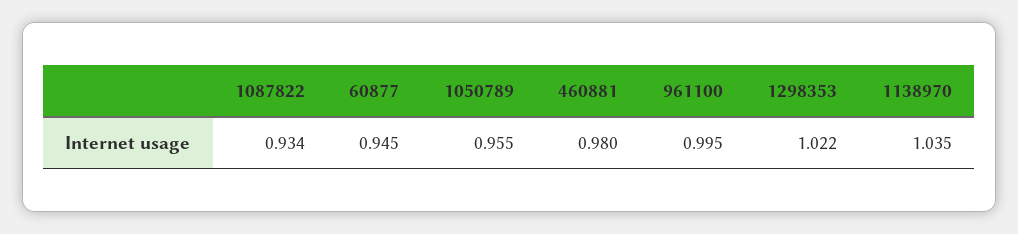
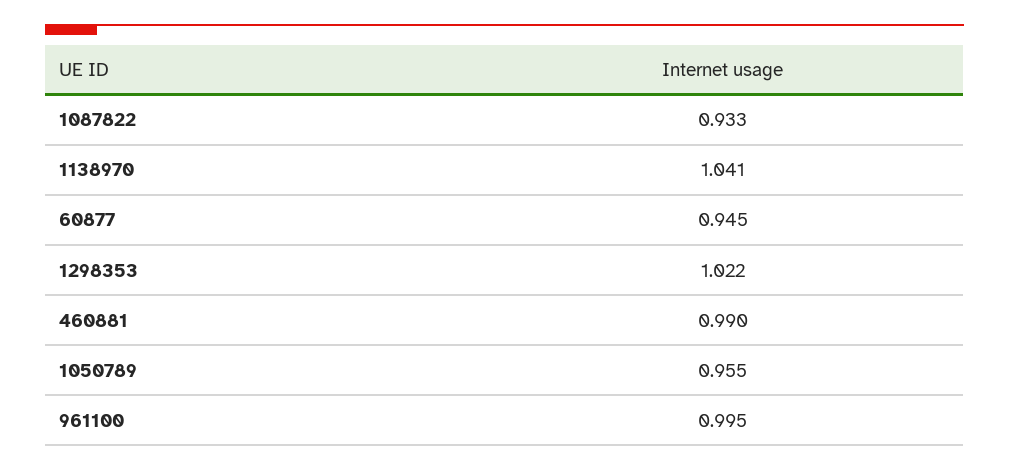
  {
-   "1087822": 0.934,
+   "1087822": 0.933,
    "60877": 0.945,
    "1050789": 0.955,
-   "460881": 0.98,
+   "460881": 0.99,
    "961100": 0.995,
    "1298353": 1.022,
-   "1138970": 1.035
+   "1138970": 1.041
  }

